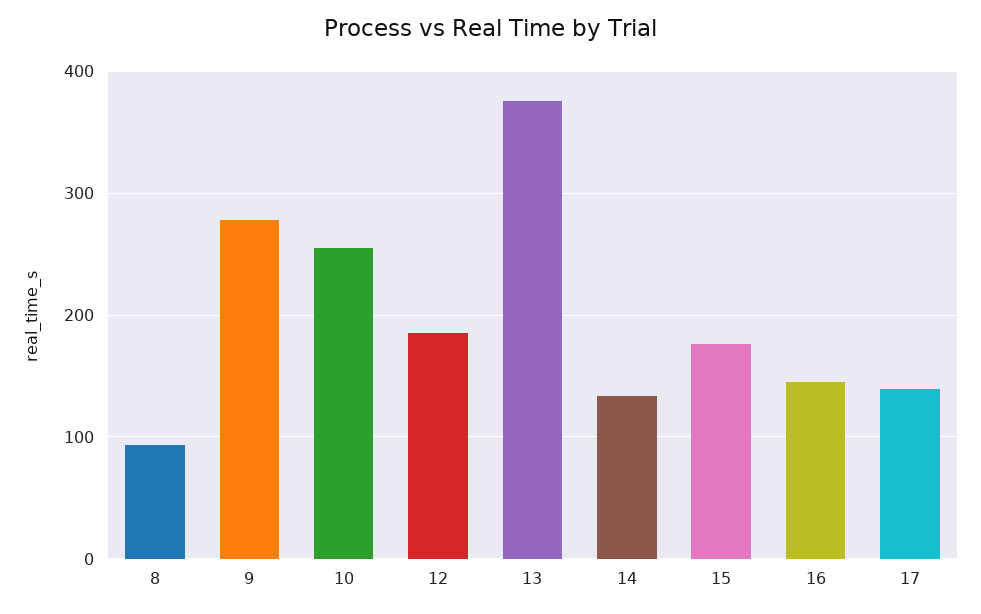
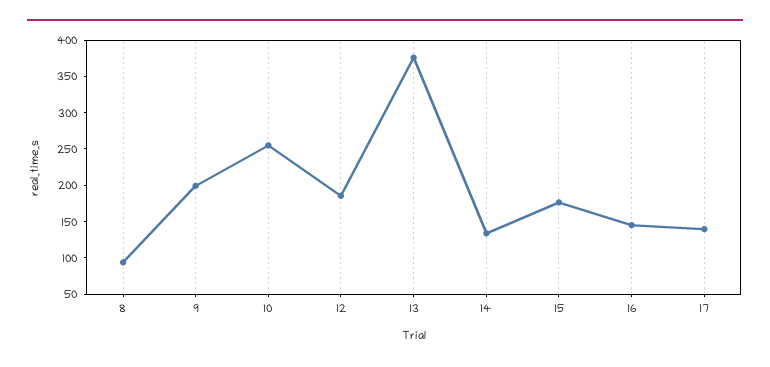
  {
    "8": 90,
-   "9": 280,
+   "9": 200,
    "10": 250,
    "12": 190,
    "13": 380,
    "14": 130,
    "15": 180,
    "16": 150,
    "17": 140
  }

